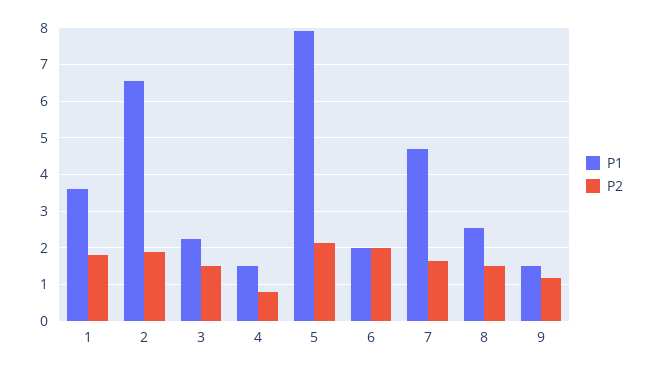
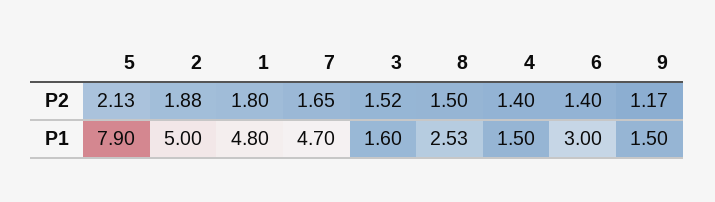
  {
    "P1": {
-     "1": 3.6,
+     "1": 4.8,
-     "2": 6.6,
+     "2": 5,
-     "3": 2.2,
+     "3": 1.6,
      "4": 1.5,
      "5": 7.9,
-     "6": 2,
+     "6": 3,
      "7": 4.7,
      "8": 2.53,
      "9": 1.5
    },
    "P2": {
      "1": 1.8,
      "2": 1.88,
      "3": 1.52,
-     "4": 0.8,
+     "4": 1.4,
      "5": 2.13,
-     "6": 2,
+     "6": 1.4,
      "7": 1.65,
      "8": 1.5,
      "9": 1.17
    }
  }

